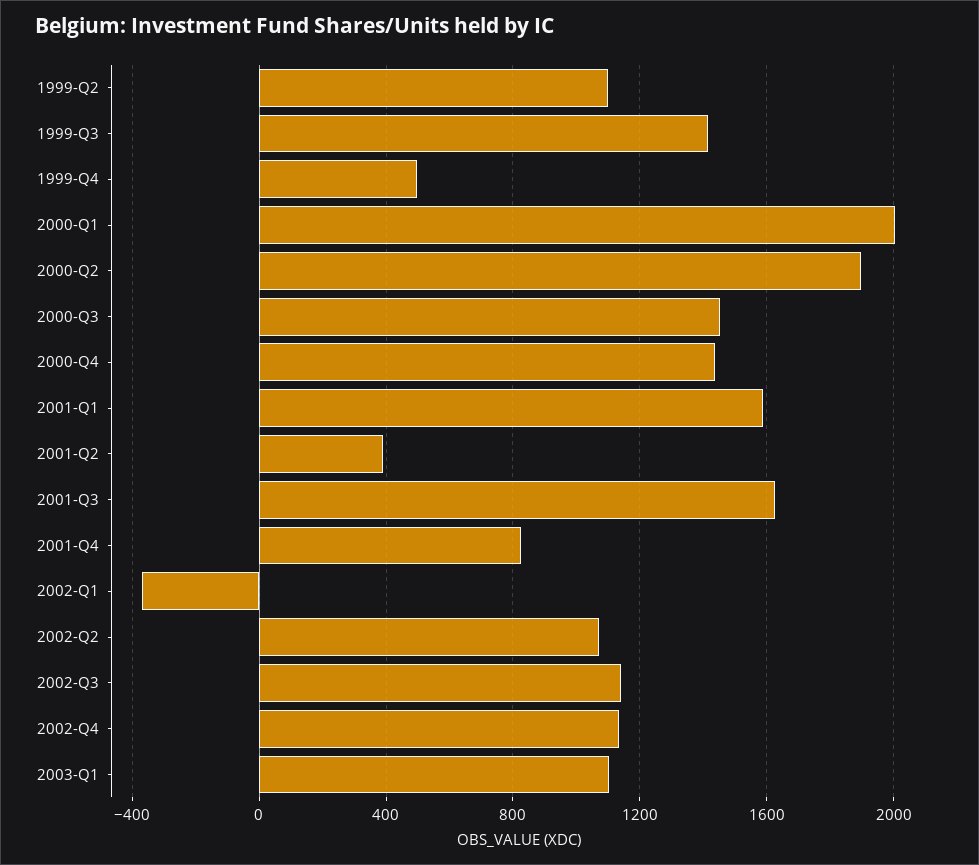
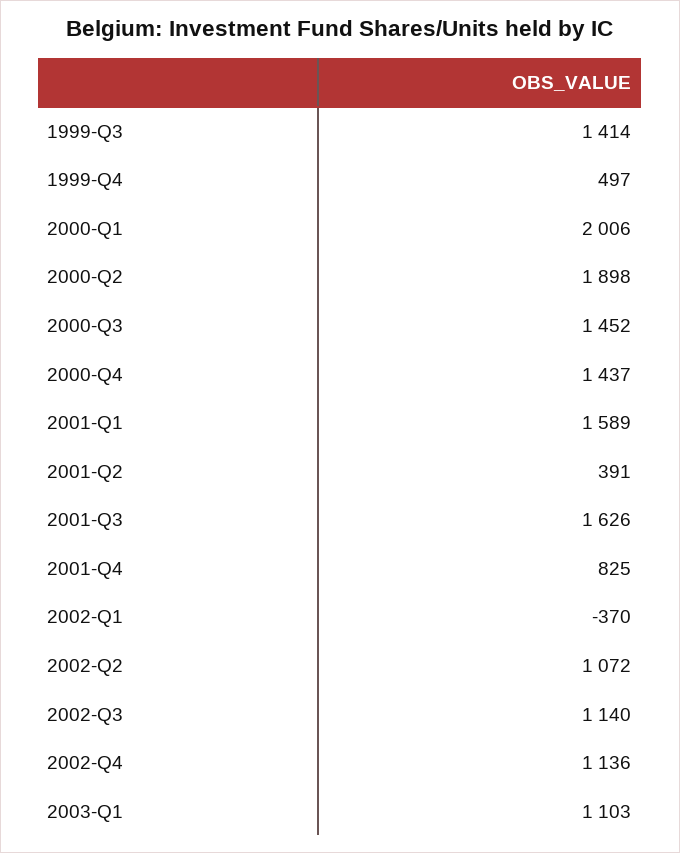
  {
-   "1999-Q2": 1100,
    "1999-Q3": 1414,
    "1999-Q4": 497,
    "2000-Q1": 2006,
    "2000-Q2": 1898,
    "2000-Q3": 1452,
    "2000-Q4": 1437,
    "2001-Q1": 1589,
    "2001-Q2": 391,
    "2001-Q3": 1626,
    "2001-Q4": 825,
    "2002-Q1": -370,
    "2002-Q2": 1072,
    "2002-Q3": 1140,
    "2002-Q4": 1136,
    "2003-Q1": 1103
  }

